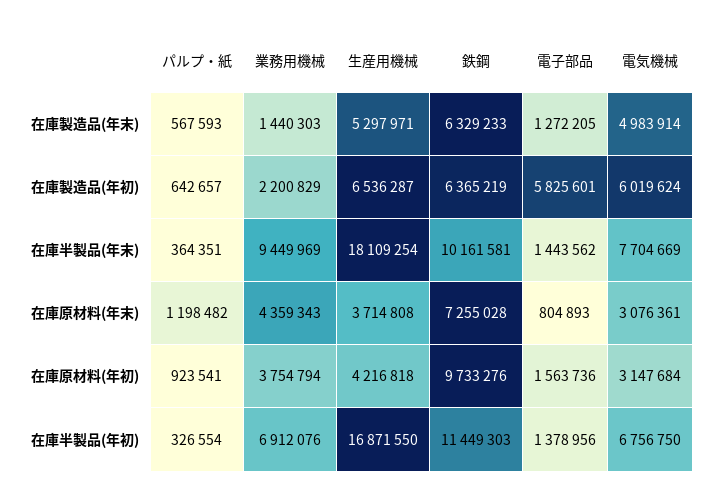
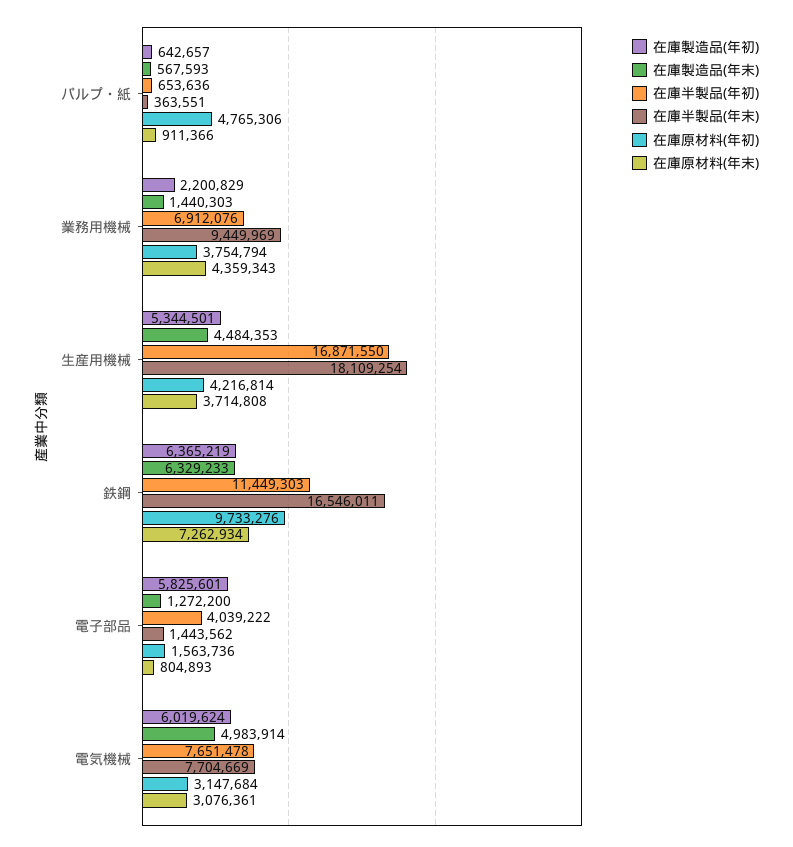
  {
    "在庫製造品(年末)": {
      "パルプ・紙": 567593,
      "業務用機械": 1440303,
-     "生産用機械": 5297971,
+     "生産用機械": 4484353,
      "鉄鋼": 6329233,
-     "電子部品": 1272205,
+     "電子部品": 1272200,
      "電気機械": 4983914
    },
    "在庫製造品(年初)": {
      "パルプ・紙": 642657,
      "業務用機械": 2200829,
-     "生産用機械": 6536287,
+     "生産用機械": 5344501,
      "鉄鋼": 6365219,
      "電子部品": 5825601,
      "電気機械": 6019624
    },
    "在庫半製品(年末)": {
-     "パルプ・紙": 364351,
+     "パルプ・紙": 363551,
      "業務用機械": 9449969,
      "生産用機械": 18109254,
-     "鉄鋼": 10161581,
+     "鉄鋼": 16546011,
      "電子部品": 1443562,
      "電気機械": 7704669
    },
    "在庫原材料(年末)": {
-     "パルプ・紙": 1198482,
+     "パルプ・紙": 911366,
      "業務用機械": 4359343,
      "生産用機械": 3714808,
-     "鉄鋼": 7255028,
+     "鉄鋼": 7262934,
      "電子部品": 804893,
      "電気機械": 3076361
    },
    "在庫原材料(年初)": {
-     "パルプ・紙": 923541,
+     "パルプ・紙": 4765306,
      "業務用機械": 3754794,
-     "生産用機械": 4216818,
+     "生産用機械": 4216814,
      "鉄鋼": 9733276,
      "電子部品": 1563736,
      "電気機械": 3147684
    },
    "在庫半製品(年初)": {
-     "パルプ・紙": 326554,
+     "パルプ・紙": 653636,
      "業務用機械": 6912076,
      "生産用機械": 16871550,
      "鉄鋼": 11449303,
-     "電子部品": 1378956,
+     "電子部品": 4039222,
-     "電気機械": 6756750
+     "電気機械": 7651478
    }
  }

